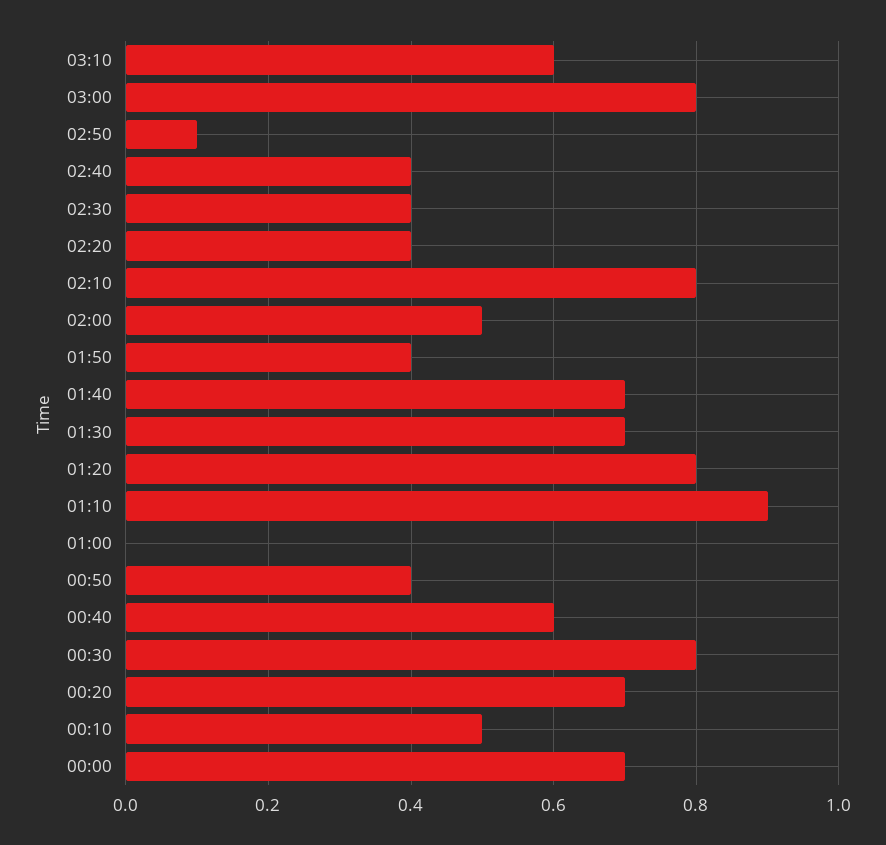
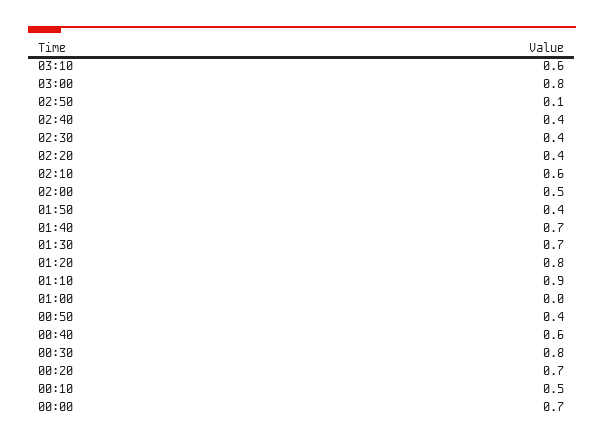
  {
    "03:10": 0.6,
    "03:00": 0.8,
    "02:50": 0.1,
    "02:40": 0.4,
    "02:30": 0.4,
    "02:20": 0.4,
-   "02:10": 0.8,
+   "02:10": 0.6,
    "02:00": 0.5,
    "01:50": 0.4,
    "01:40": 0.7,
    "01:30": 0.7,
    "01:20": 0.8,
    "01:10": 0.9,
    "01:00": 0,
    "00:50": 0.4,
    "00:40": 0.6,
    "00:30": 0.8,
    "00:20": 0.7,
    "00:10": 0.5,
    "00:00": 0.7
  }

